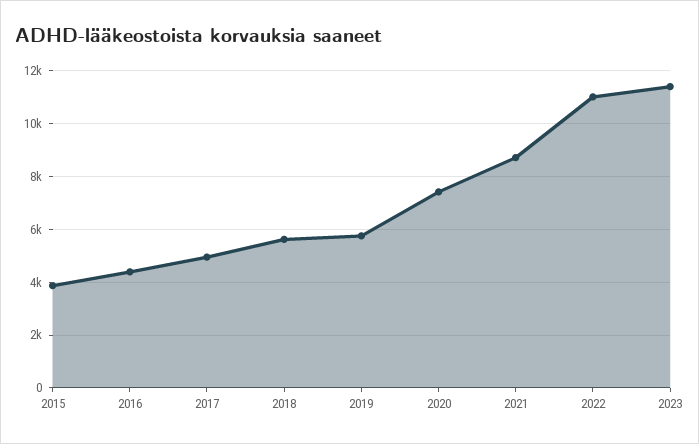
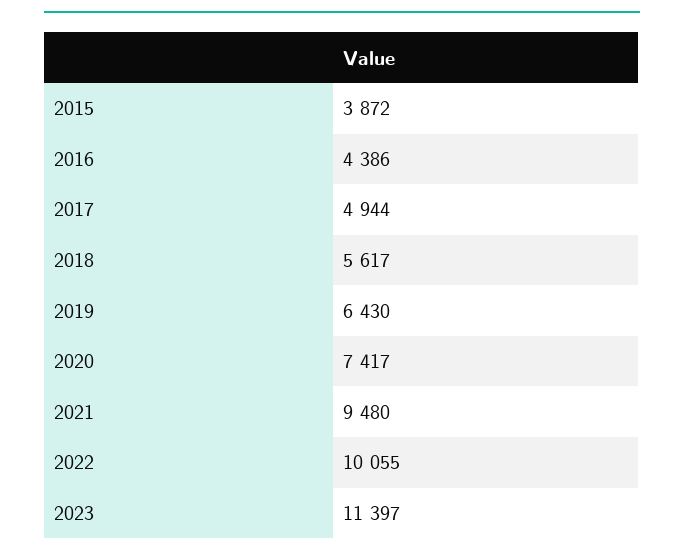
  {
    "2015": 3872,
    "2016": 4386,
    "2017": 4944,
    "2018": 5617,
-   "2019": 5750,
+   "2019": 6430,
    "2020": 7417,
-   "2021": 8750,
+   "2021": 9480,
-   "2022": 11000,
+   "2022": 10055,
    "2023": 11397
  }

